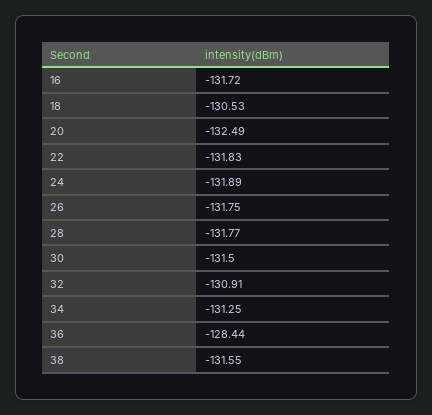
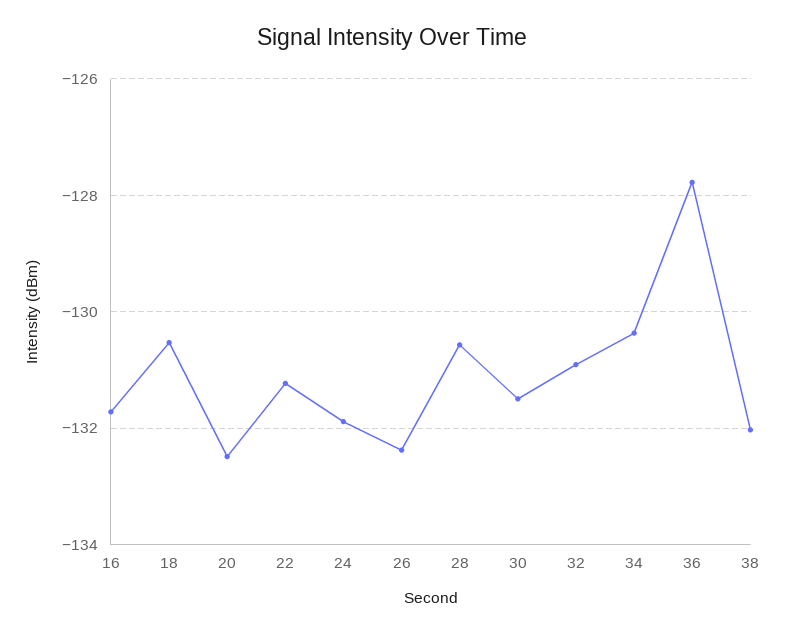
  {
    "16": -131.72,
    "18": -130.53,
    "20": -132.49,
-   "22": -131.83,
+   "22": -131.2,
    "24": -131.89,
-   "26": -131.75,
+   "26": -132.4,
-   "28": -131.77,
+   "28": -130.6,
    "30": -131.5,
    "32": -130.91,
-   "34": -131.25,
+   "34": -130.4,
-   "36": -128.44,
+   "36": -127.8,
-   "38": -131.55
+   "38": -132
  }

